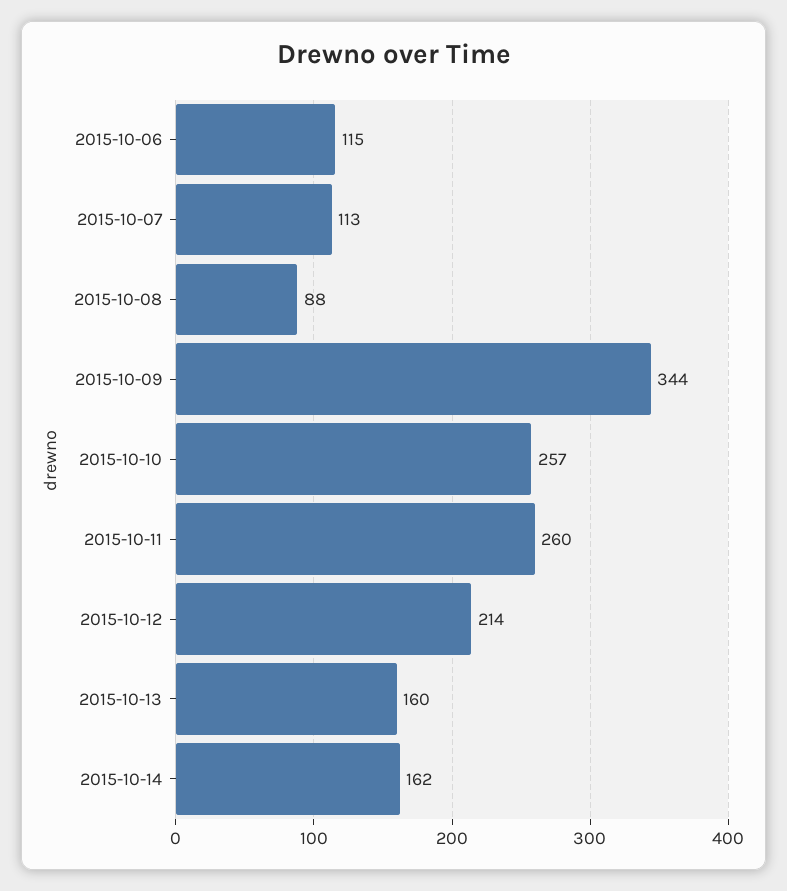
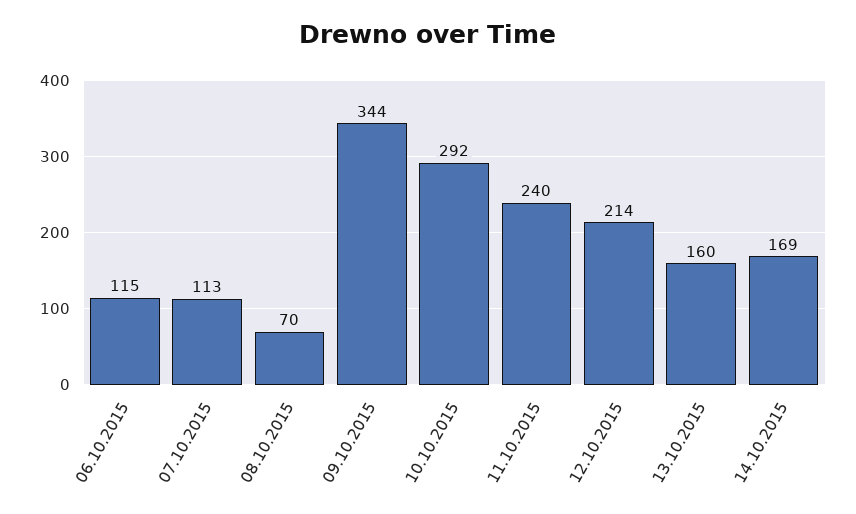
  {
    "2015-10-06": 115,
    "2015-10-07": 113,
-   "2015-10-08": 88,
+   "2015-10-08": 70,
    "2015-10-09": 344,
-   "2015-10-10": 257,
+   "2015-10-10": 292,
-   "2015-10-11": 260,
+   "2015-10-11": 240,
    "2015-10-12": 214,
    "2015-10-13": 160,
-   "2015-10-14": 162
+   "2015-10-14": 169
  }

